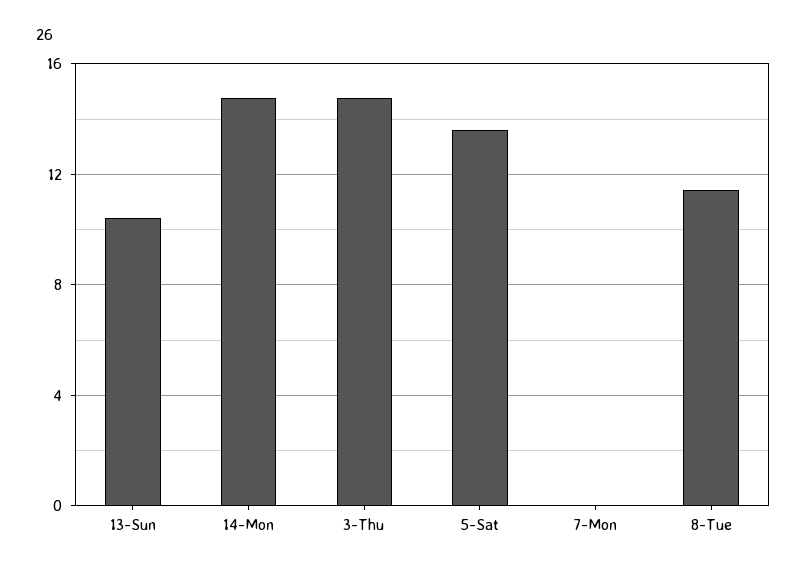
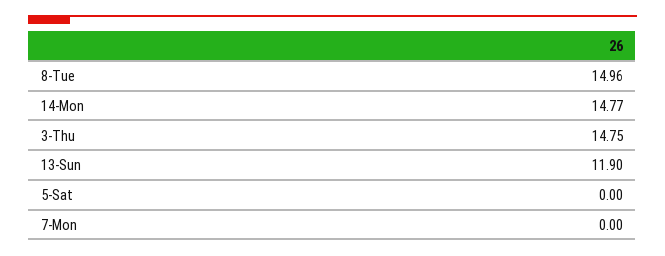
  {
-   "13-Sun": 10.5,
+   "13-Sun": 11.9,
    "14-Mon": 14.77,
    "3-Thu": 14.75,
-   "5-Sat": 13.5,
+   "5-Sat": 0,
    "7-Mon": 0,
-   "8-Tue": 11.5
+   "8-Tue": 14.96
  }

